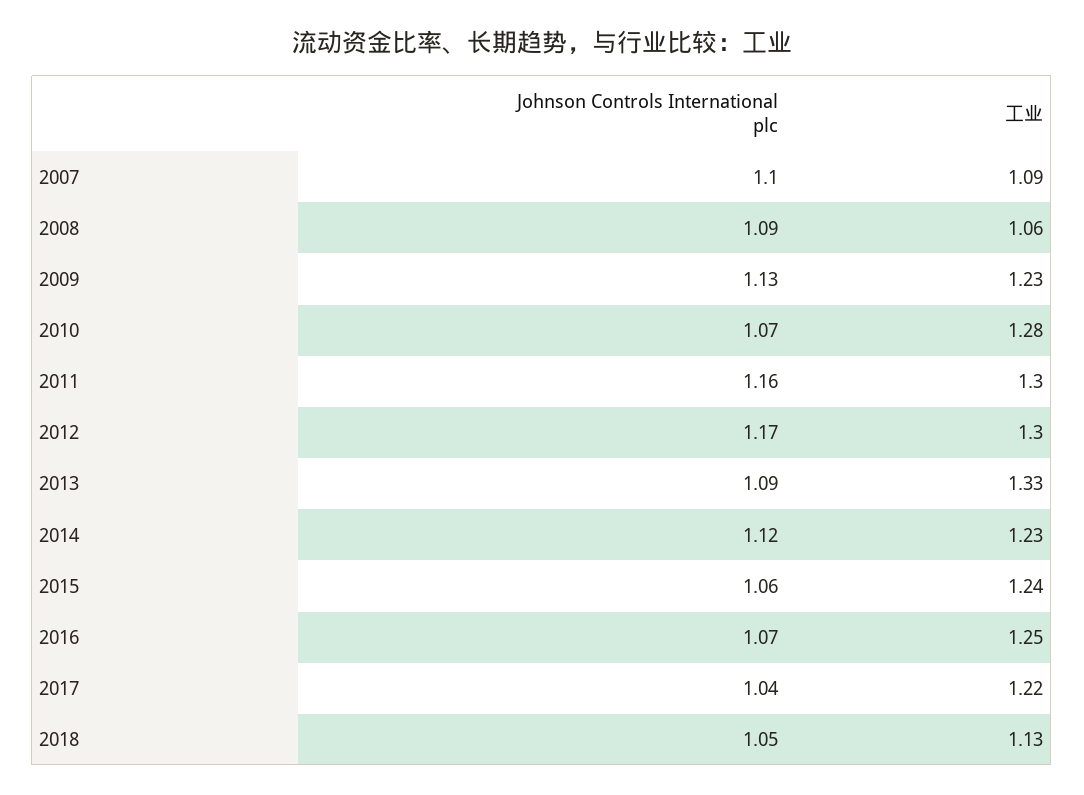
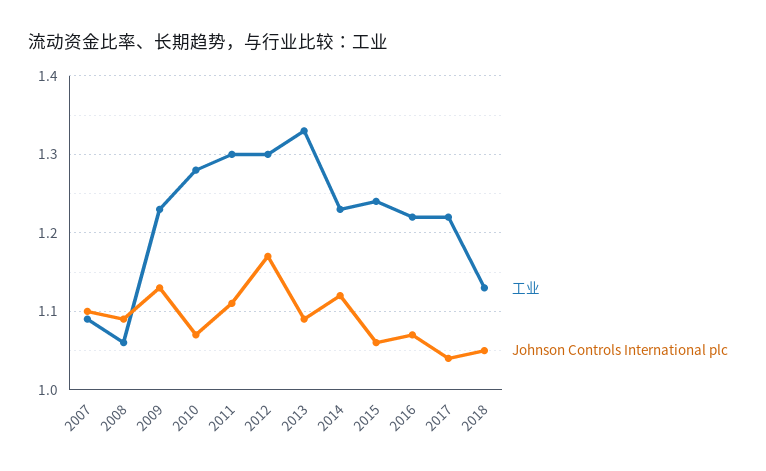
  {
    "Johnson Controls International plc": {
      "2007": 1.1,
      "2008": 1.09,
      "2009": 1.13,
      "2010": 1.07,
-     "2011": 1.16,
+     "2011": 1.11,
      "2012": 1.17,
      "2013": 1.09,
      "2014": 1.12,
      "2015": 1.06,
      "2016": 1.07,
      "2017": 1.04,
      "2018": 1.05
    },
    "工业": {
      "2007": 1.09,
      "2008": 1.06,
      "2009": 1.23,
      "2010": 1.28,
      "2011": 1.3,
      "2012": 1.3,
      "2013": 1.33,
      "2014": 1.23,
      "2015": 1.24,
-     "2016": 1.25,
+     "2016": 1.22,
      "2017": 1.22,
      "2018": 1.13
    }
  }

